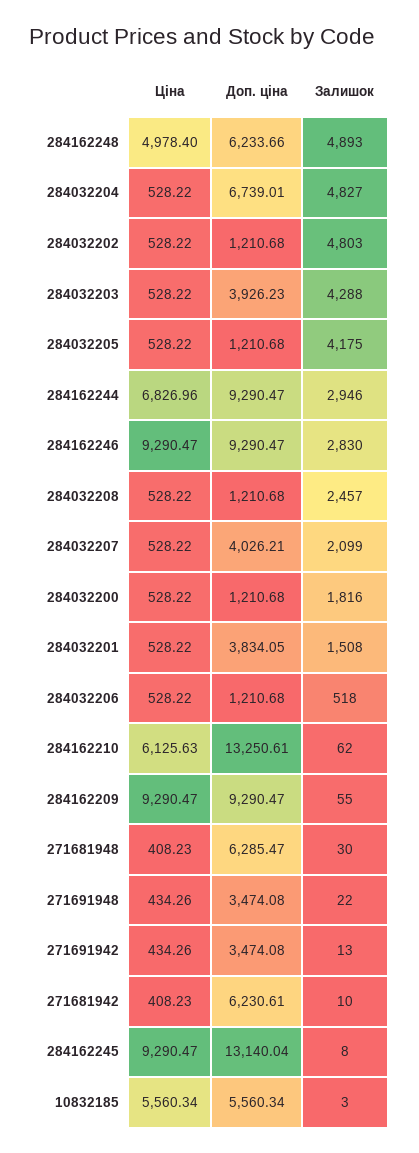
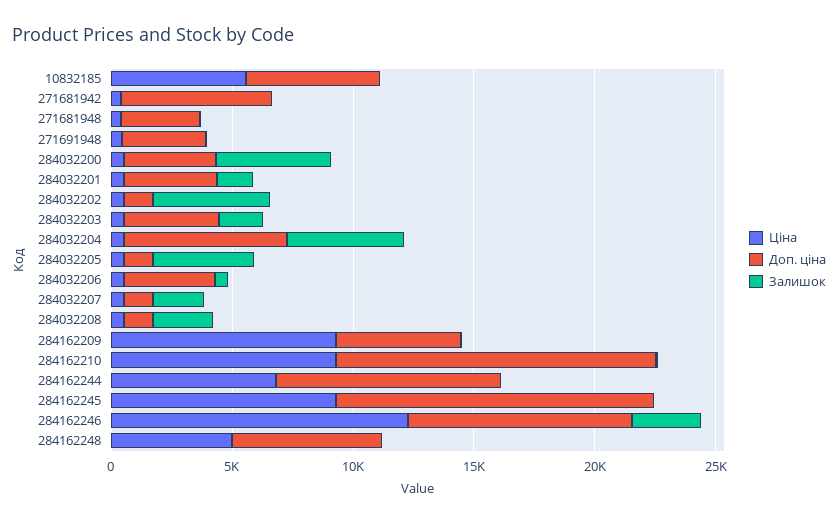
  {
    "Ціна": {
      "284162248": 4978.4,
      "284032204": 528.22,
      "284032202": 528.22,
      "284032203": 528.22,
      "284032205": 528.22,
      "284162244": 6826.96,
-     "284162246": 9290.47,
+     "284162246": 12000,
      "284032208": 528.22,
      "284032207": 528.22,
      "284032200": 528.22,
      "284032201": 528.22,
      "284032206": 528.22,
-     "284162210": 6125.63,
+     "284162210": 9000,
      "284162209": 9290.47,
      "271681948": 408.23,
      "271691948": 434.26,
-     "271691942": 434.26,
      "271681942": 408.23,
      "284162245": 9290.47,
      "10832185": 5560.34
    },
    "Доп. ціна": {
      "284162248": 6233.66,
      "284032204": 6739.01,
      "284032202": 1210.68,
      "284032203": 3926.23,
      "284032205": 1210.68,
      "284162244": 9290.47,
      "284162246": 9290.47,
      "284032208": 1210.68,
-     "284032207": 4026.21,
+     "284032207": 1000,
-     "284032200": 1210.68,
+     "284032200": 4000,
      "284032201": 3834.05,
-     "284032206": 1210.68,
+     "284032206": 4000,
      "284162210": 13250.61,
-     "284162209": 9290.47,
+     "284162209": 5000,
-     "271681948": 6285.47,
+     "271681948": 3000,
      "271691948": 3474.08,
-     "271691942": 3474.08,
      "271681942": 6230.61,
      "284162245": 13140.04,
      "10832185": 5560.34
    },
    "Залишок": {
-     "284162248": 4893,
+     "284162248": 0,
      "284032204": 4827,
      "284032202": 4803,
-     "284032203": 4288,
+     "284032203": 2000,
      "284032205": 4175,
-     "284162244": 2946,
+     "284162244": 0,
      "284162246": 2830,
      "284032208": 2457,
      "284032207": 2099,
-     "284032200": 1816,
+     "284032200": 5000,
      "284032201": 1508,
      "284032206": 518,
      "284162210": 62,
      "284162209": 55,
      "271681948": 30,
      "271691948": 22,
-     "271691942": 13,
      "271681942": 10,
      "284162245": 8,
      "10832185": 3
    }
  }

